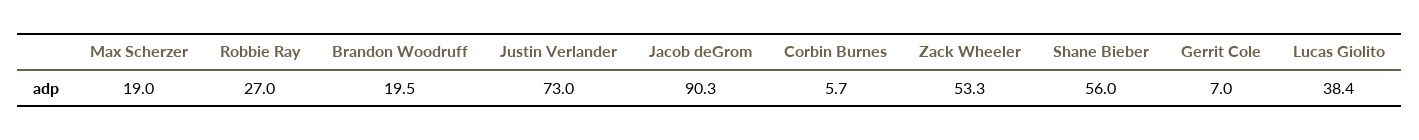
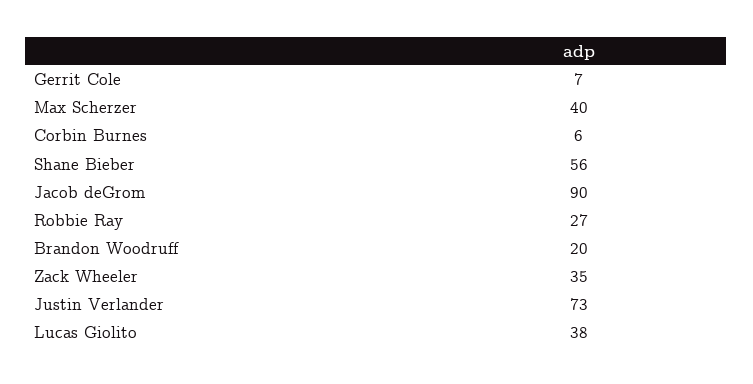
  {
-   "Max Scherzer": 19,
+   "Max Scherzer": 40,
    "Robbie Ray": 27,
    "Brandon Woodruff": 19.5,
    "Justin Verlander": 73,
    "Jacob deGrom": 90.3,
    "Corbin Burnes": 5.7,
-   "Zack Wheeler": 53.3,
+   "Zack Wheeler": 35,
    "Shane Bieber": 56,
    "Gerrit Cole": 7,
    "Lucas Giolito": 38.4
  }

